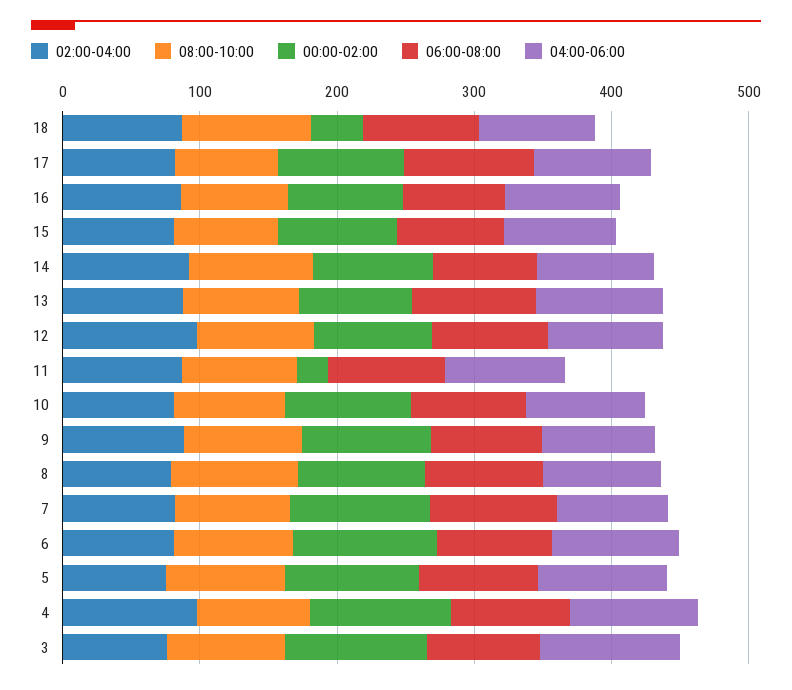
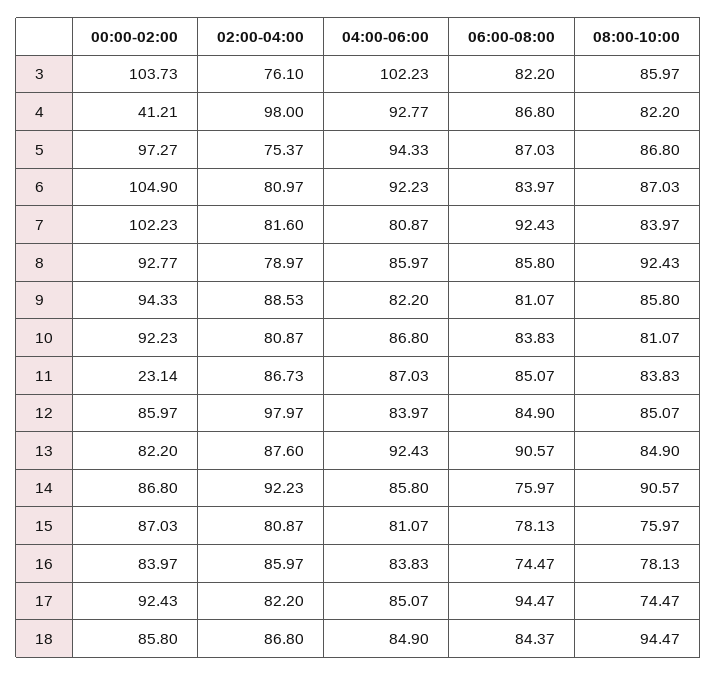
  {
    "02:00-04:00": {
      "18": 86.8,
      "17": 82.2,
      "16": 85.97,
      "15": 80.87,
      "14": 92.23,
      "13": 87.6,
      "12": 97.97,
      "11": 86.73,
      "10": 80.87,
      "9": 88.53,
      "8": 78.97,
      "7": 81.6,
      "6": 80.97,
      "5": 75.37,
      "4": 98,
      "3": 76.1
    },
    "08:00-10:00": {
      "18": 94.47,
      "17": 74.47,
      "16": 78.13,
      "15": 75.97,
      "14": 90.57,
      "13": 84.9,
      "12": 85.07,
      "11": 83.83,
      "10": 81.07,
      "9": 85.8,
      "8": 92.43,
      "7": 83.97,
      "6": 87.03,
      "5": 86.8,
      "4": 82.2,
      "3": 85.97
    },
    "00:00-02:00": {
-     "18": 40,
+     "18": 85.8,
      "17": 92.43,
      "16": 83.97,
      "15": 87.03,
      "14": 86.8,
      "13": 82.2,
      "12": 85.97,
      "11": 23.14,
      "10": 92.23,
      "9": 94.33,
      "8": 92.77,
      "7": 102.23,
      "6": 104.9,
      "5": 97.27,
-     "4": 100,
+     "4": 41.21,
      "3": 103.73
    },
    "06:00-08:00": {
      "18": 84.37,
      "17": 94.47,
      "16": 74.47,
      "15": 78.13,
      "14": 75.97,
      "13": 90.57,
      "12": 84.9,
      "11": 85.07,
      "10": 83.83,
      "9": 81.07,
      "8": 85.8,
      "7": 92.43,
      "6": 83.97,
      "5": 87.03,
      "4": 86.8,
      "3": 82.2
    },
    "04:00-06:00": {
      "18": 84.9,
      "17": 85.07,
      "16": 83.83,
      "15": 81.07,
      "14": 85.8,
      "13": 92.43,
      "12": 83.97,
      "11": 87.03,
      "10": 86.8,
      "9": 82.2,
      "8": 85.97,
      "7": 80.87,
      "6": 92.23,
      "5": 94.33,
      "4": 92.77,
      "3": 102.23
    }
  }

